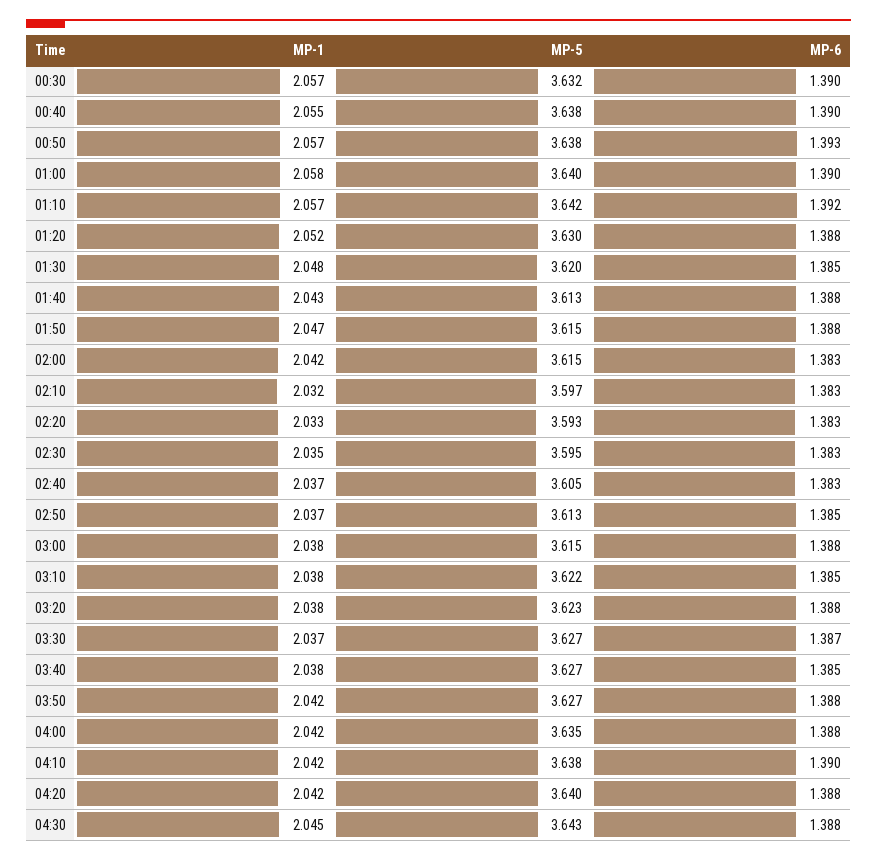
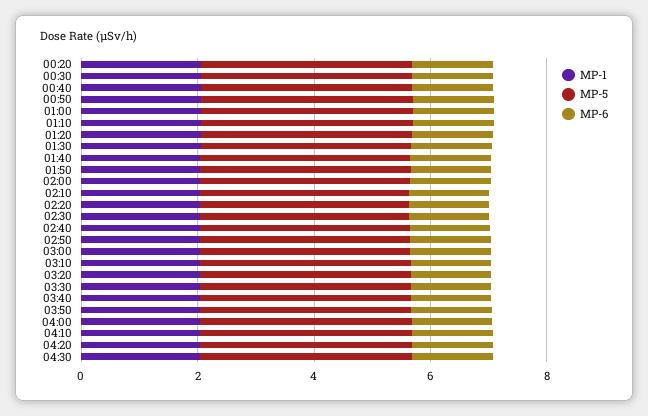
  {
    "MP-1": {
      "00:30": 2.057,
      "00:40": 2.055,
      "00:50": 2.057,
      "01:00": 2.058,
      "01:10": 2.057,
      "01:20": 2.052,
      "01:30": 2.048,
      "01:40": 2.043,
      "01:50": 2.047,
      "02:00": 2.042,
      "02:10": 2.032,
      "02:20": 2.033,
      "02:30": 2.035,
      "02:40": 2.037,
      "02:50": 2.037,
      "03:00": 2.038,
      "03:10": 2.038,
      "03:20": 2.038,
      "03:30": 2.037,
      "03:40": 2.038,
      "03:50": 2.042,
      "04:00": 2.042,
      "04:10": 2.042,
      "04:20": 2.042,
-     "04:30": 2.045
+     "04:30": 2.045,
+     "00:20": 2
    },
    "MP-5": {
      "00:30": 3.632,
      "00:40": 3.638,
      "00:50": 3.638,
      "01:00": 3.64,
      "01:10": 3.642,
      "01:20": 3.63,
      "01:30": 3.62,
      "01:40": 3.613,
      "01:50": 3.615,
      "02:00": 3.615,
      "02:10": 3.597,
      "02:20": 3.593,
      "02:30": 3.595,
      "02:40": 3.605,
      "02:50": 3.613,
      "03:00": 3.615,
      "03:10": 3.622,
      "03:20": 3.623,
      "03:30": 3.627,
      "03:40": 3.627,
      "03:50": 3.627,
      "04:00": 3.635,
      "04:10": 3.638,
      "04:20": 3.64,
-     "04:30": 3.643
+     "04:30": 3.643,
+     "00:20": 3.5
    },
    "MP-6": {
      "00:30": 1.39,
      "00:40": 1.39,
      "00:50": 1.393,
      "01:00": 1.39,
      "01:10": 1.392,
      "01:20": 1.388,
      "01:30": 1.385,
      "01:40": 1.388,
      "01:50": 1.388,
      "02:00": 1.383,
      "02:10": 1.383,
      "02:20": 1.383,
      "02:30": 1.383,
      "02:40": 1.383,
      "02:50": 1.385,
      "03:00": 1.388,
      "03:10": 1.385,
      "03:20": 1.388,
      "03:30": 1.387,
      "03:40": 1.385,
      "03:50": 1.388,
      "04:00": 1.388,
      "04:10": 1.39,
      "04:20": 1.388,
-     "04:30": 1.388
+     "04:30": 1.388,
+     "00:20": 1.5
    }
  }

